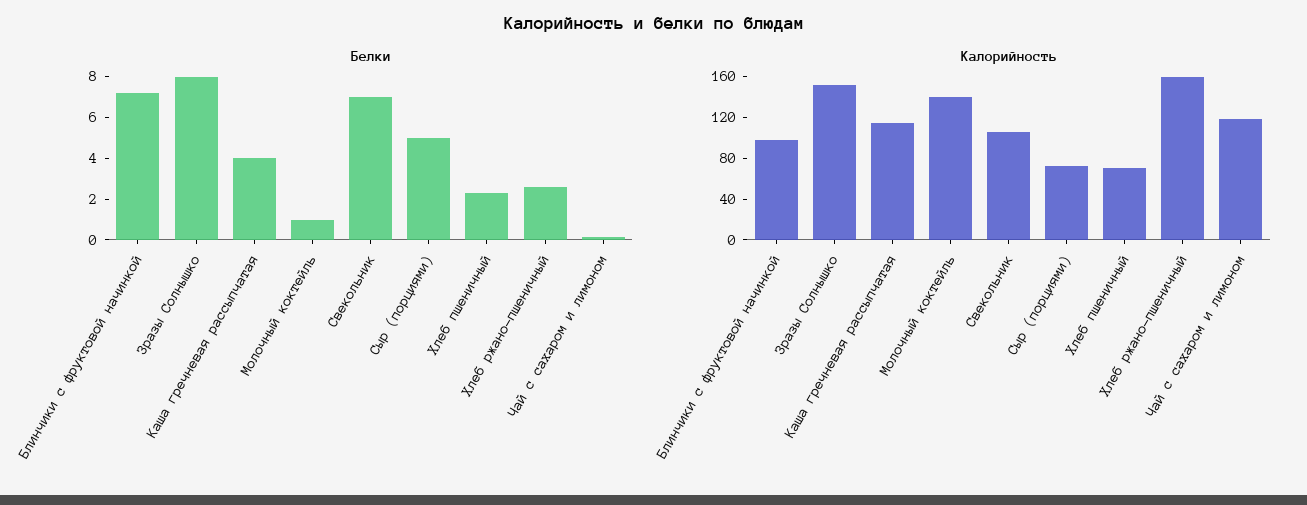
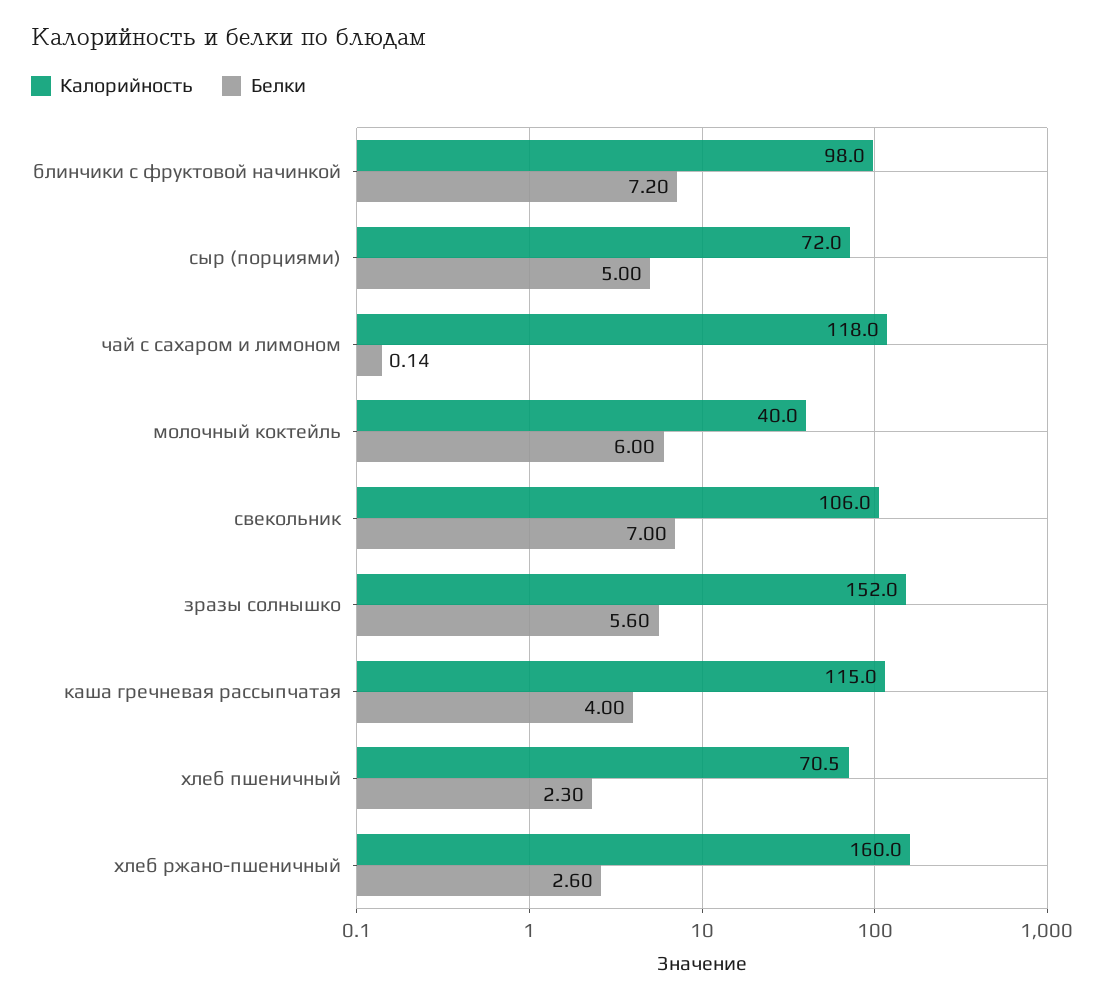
  {
    "Белки": {
      "Блинчики с фруктовой начинкой": 7.2,
-     "Зразы Солнышко": 8,
+     "Зразы Солнышко": 5.6,
      "Каша гречневая рассыпчатая": 4,
-     "Молочный коктейль": 1,
+     "Молочный коктейль": 6,
      "Свекольник": 7,
      "Сыр (порциями)": 5,
      "Хлеб пшеничный": 2.3,
      "Хлеб ржано-пшеничный": 2.6,
      "Чай с сахаром и лимоном": 0.14
    },
    "Калорийность": {
      "Блинчики с фруктовой начинкой": 98,
      "Зразы Солнышко": 152,
      "Каша гречневая рассыпчатая": 115,
-     "Молочный коктейль": 140,
+     "Молочный коктейль": 40,
      "Свекольник": 106,
      "Сыр (порциями)": 72,
      "Хлеб пшеничный": 70.5,
      "Хлеб ржано-пшеничный": 160,
      "Чай с сахаром и лимоном": 118
    }
  }

